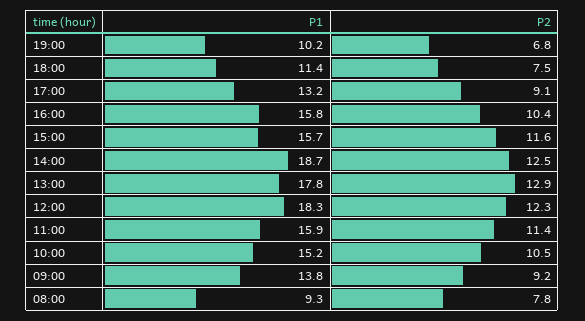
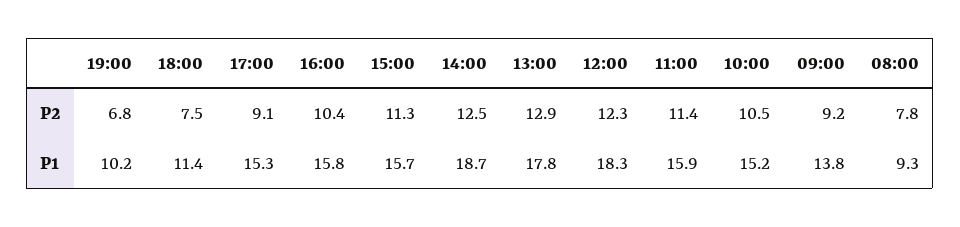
  {
    "P1": {
      "19:00": 10.2,
      "18:00": 11.4,
-     "17:00": 13.2,
+     "17:00": 15.3,
      "16:00": 15.8,
      "15:00": 15.7,
      "14:00": 18.7,
      "13:00": 17.8,
      "12:00": 18.3,
      "11:00": 15.9,
      "10:00": 15.2,
      "09:00": 13.8,
      "08:00": 9.3
    },
    "P2": {
      "19:00": 6.8,
      "18:00": 7.5,
      "17:00": 9.1,
      "16:00": 10.4,
-     "15:00": 11.6,
+     "15:00": 11.3,
      "14:00": 12.5,
      "13:00": 12.9,
      "12:00": 12.3,
      "11:00": 11.4,
      "10:00": 10.5,
      "09:00": 9.2,
      "08:00": 7.8
    }
  }

